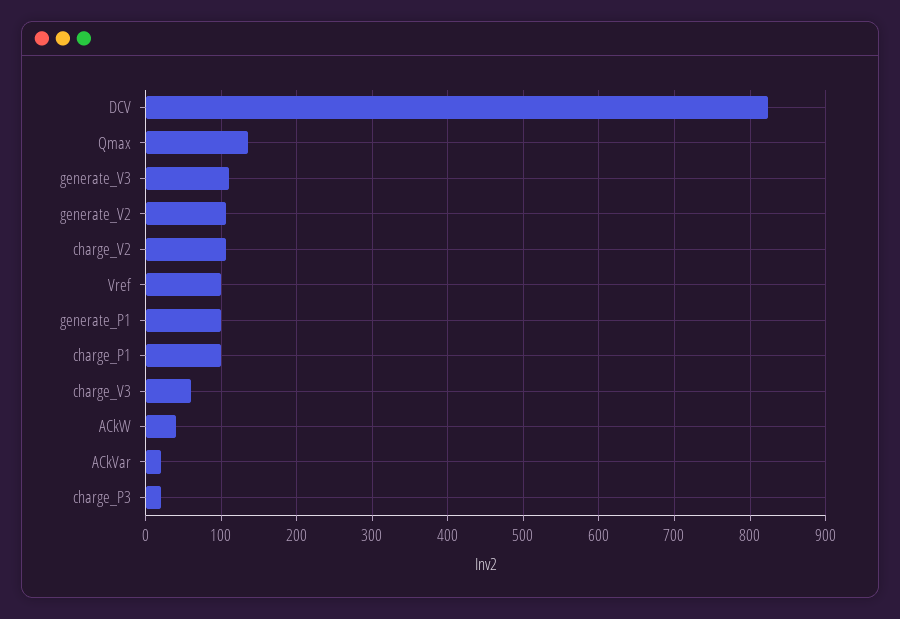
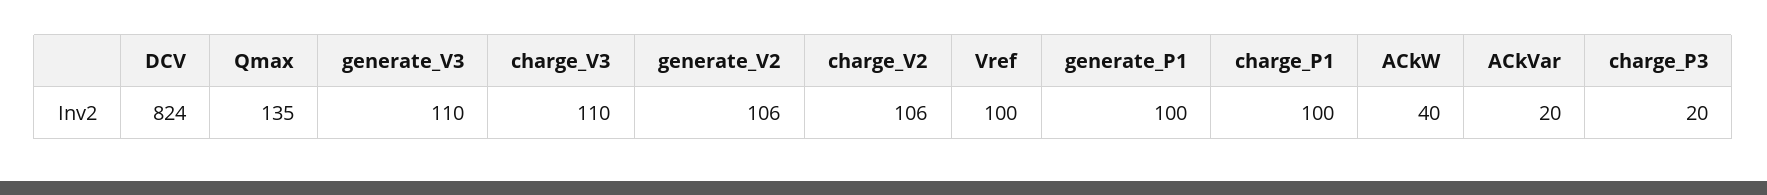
  {
    "DCV": 824,
    "Qmax": 135,
    "generate_V3": 110,
    "generate_V2": 106,
    "charge_V2": 106,
    "Vref": 100,
    "generate_P1": 100,
    "charge_P1": 100,
-   "charge_V3": 60,
+   "charge_V3": 110,
    "ACkW": 40,
    "ACkVar": 20,
    "charge_P3": 20
  }

